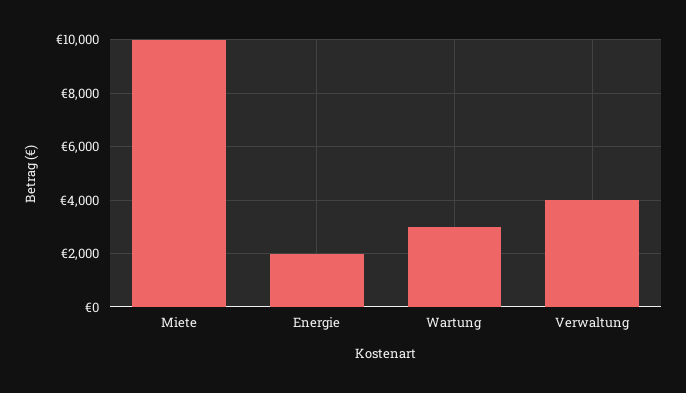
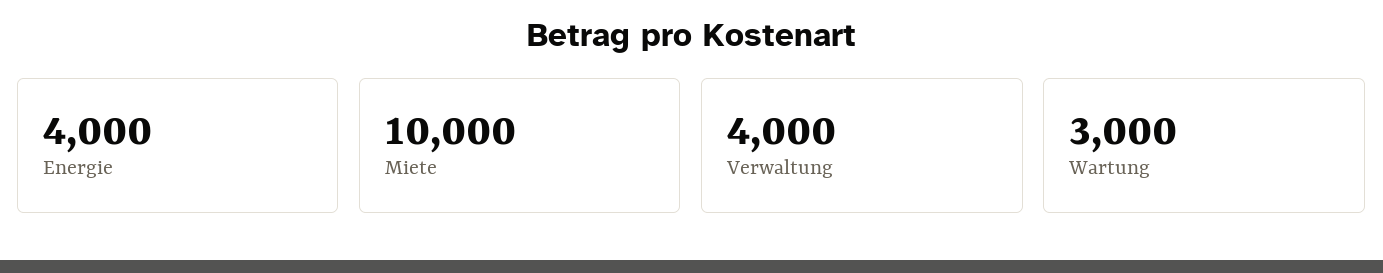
  {
    "Miete": 10000,
-   "Energie": 2000,
+   "Energie": 4000,
    "Wartung": 3000,
    "Verwaltung": 4000
  }

